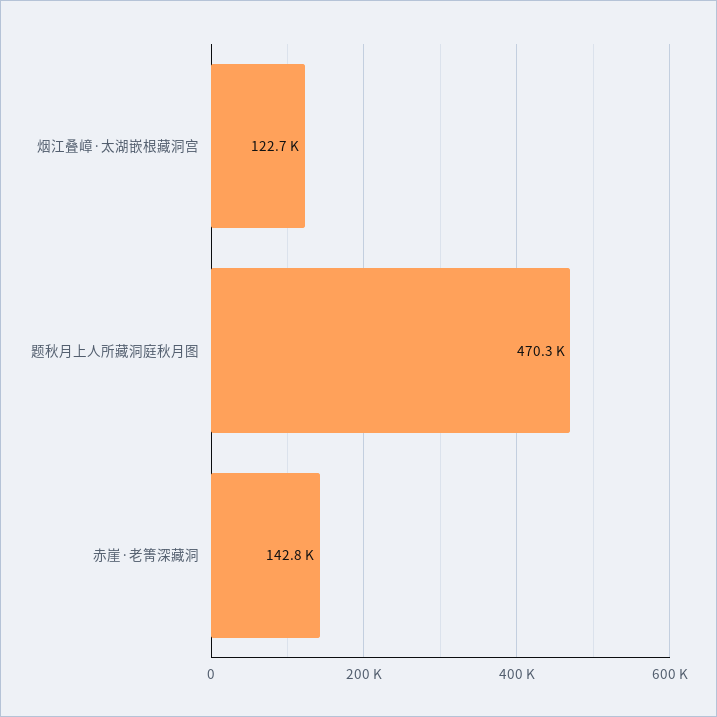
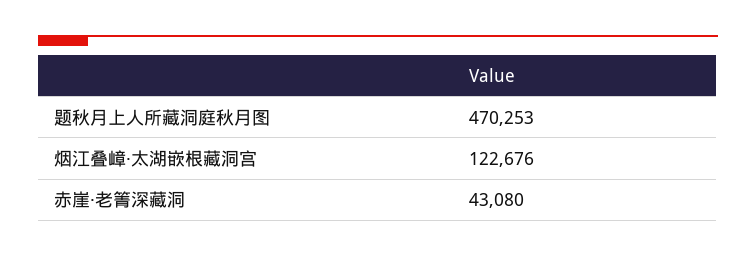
  {
    "烟江叠嶂·太湖嵌根藏洞宫": 122676,
    "题秋月上人所藏洞庭秋月图": 470253,
-   "赤崖·老箐深藏洞": 142800
+   "赤崖·老箐深藏洞": 43080
  }

